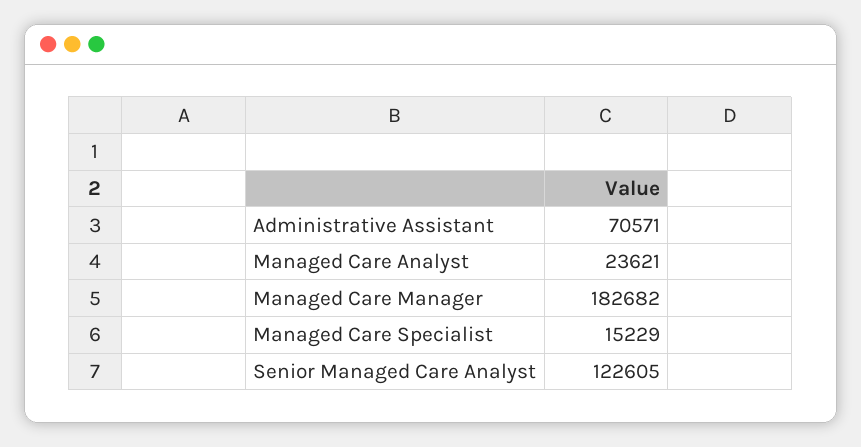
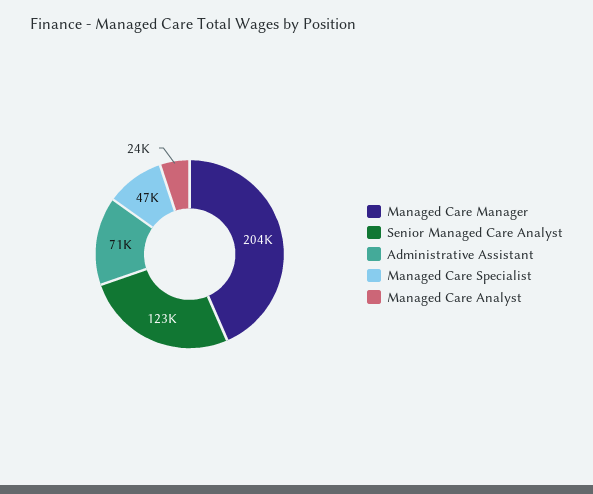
  {
    "Administrative Assistant": 70571,
    "Managed Care Analyst": 23621,
-   "Managed Care Manager": 182682,
+   "Managed Care Manager": 204000,
-   "Managed Care Specialist": 15229,
+   "Managed Care Specialist": 47000,
    "Senior Managed Care Analyst": 122605
  }

